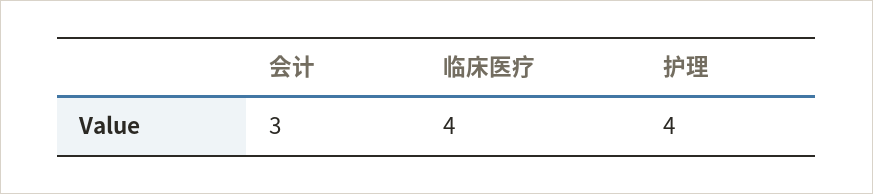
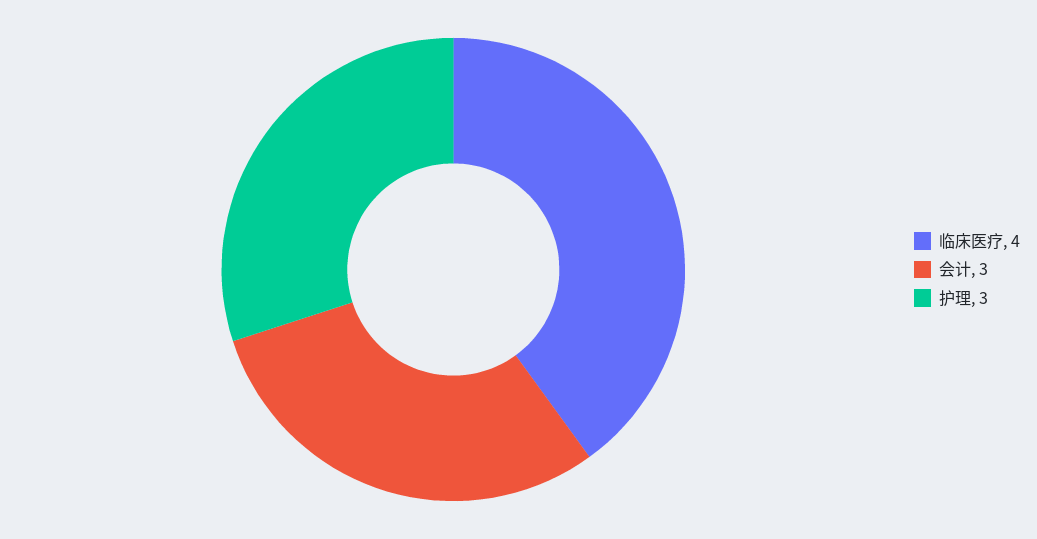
  {
    "会计": 3,
    "临床医疗": 4,
-   "护理": 4
+   "护理": 3
  }

